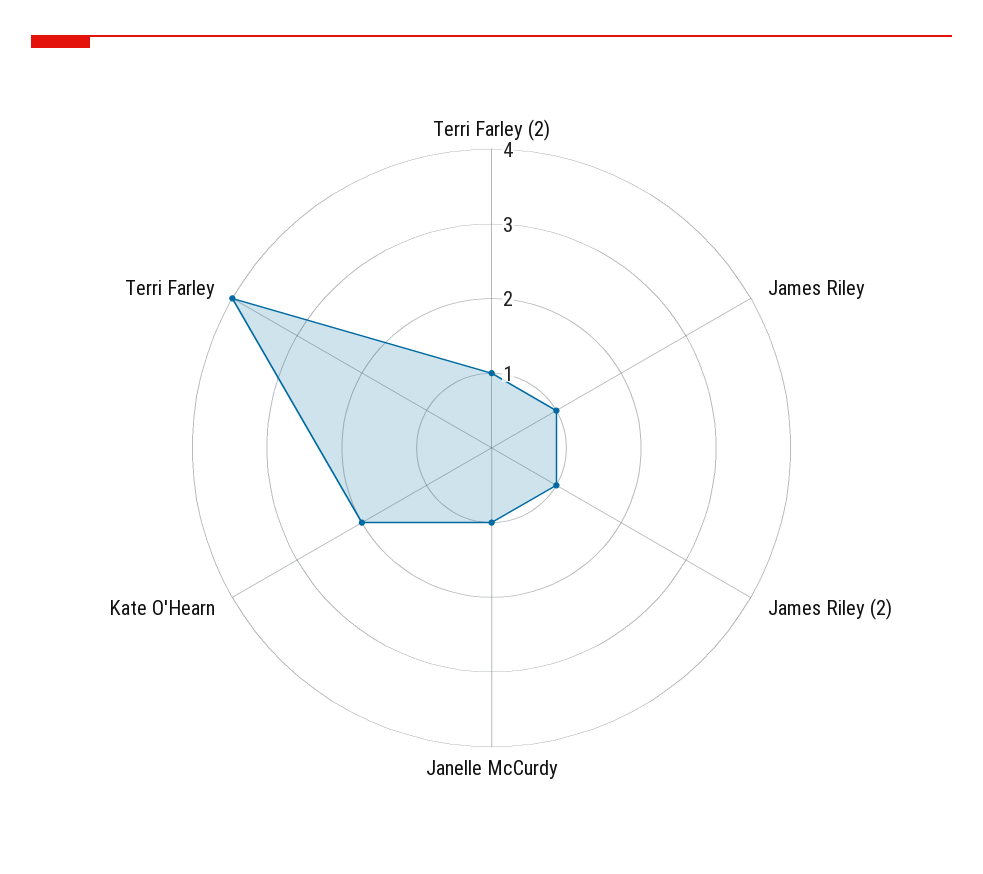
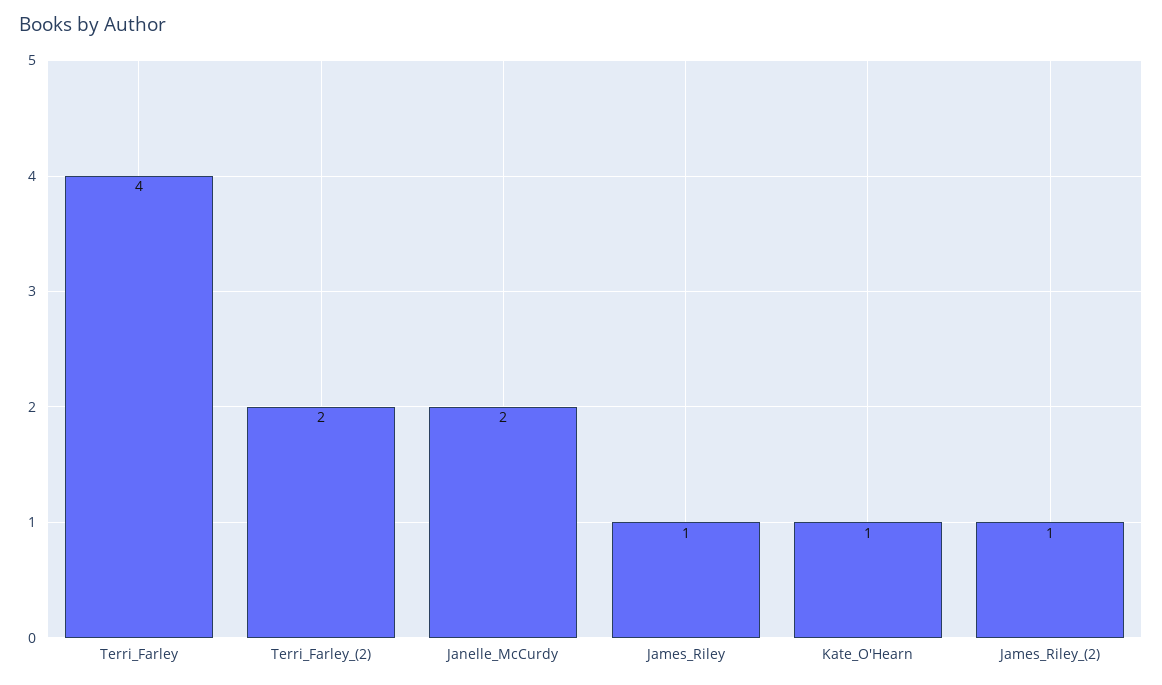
  {
-   "Terri Farley (2)": 1,
+   "Terri Farley (2)": 2,
    "James Riley": 1,
    "James Riley (2)": 1,
-   "Janelle McCurdy": 1,
+   "Janelle McCurdy": 2,
-   "Kate O'Hearn": 2,
+   "Kate O'Hearn": 1,
    "Terri Farley": 4
  }

